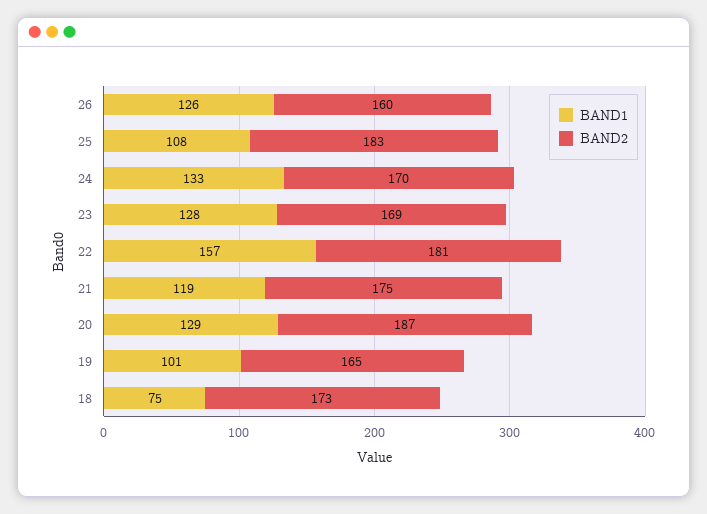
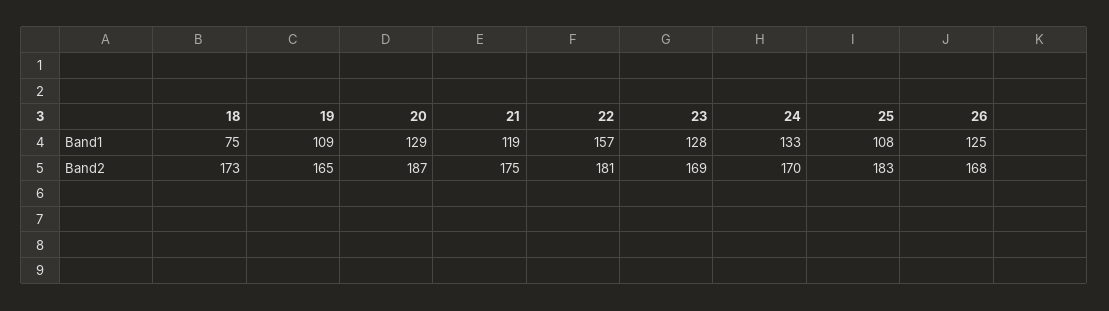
  {
    "BAND1": {
-     "26": 126,
+     "26": 125,
      "25": 108,
      "24": 133,
      "23": 128,
      "22": 157,
      "21": 119,
      "20": 129,
-     "19": 101,
+     "19": 109,
      "18": 75
    },
    "BAND2": {
-     "26": 160,
+     "26": 168,
      "25": 183,
      "24": 170,
      "23": 169,
      "22": 181,
      "21": 175,
      "20": 187,
      "19": 165,
      "18": 173
    }
  }

